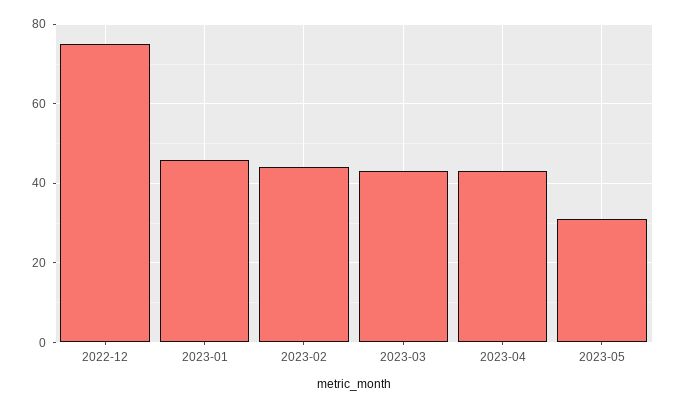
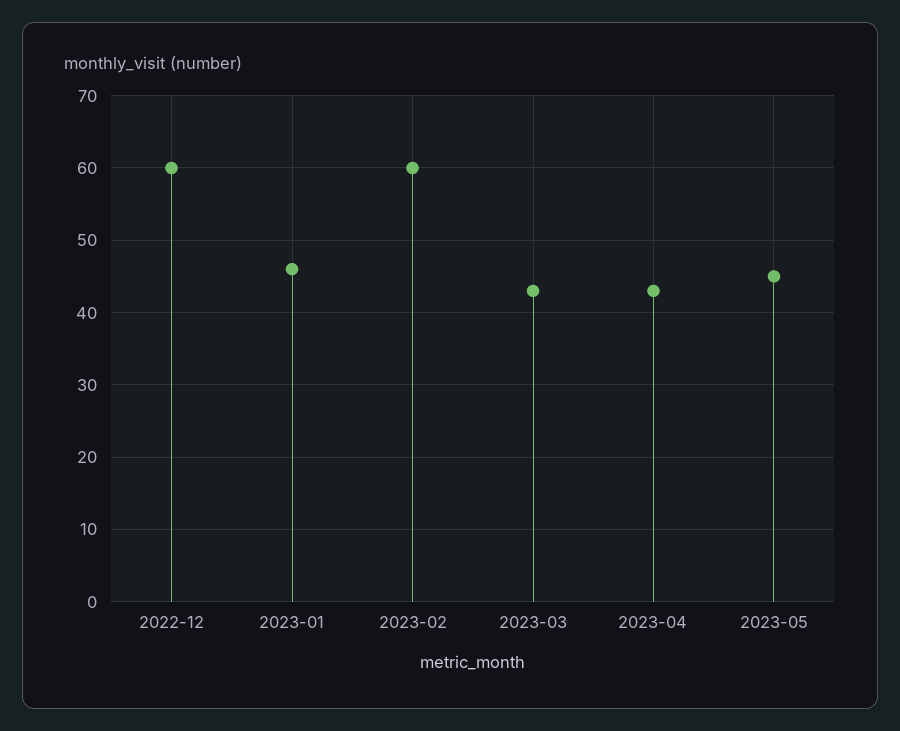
  {
-   "2022-12": 75,
+   "2022-12": 60,
    "2023-01": 46,
-   "2023-02": 45,
+   "2023-02": 60,
    "2023-03": 43,
    "2023-04": 43,
-   "2023-05": 30
+   "2023-05": 45
  }

